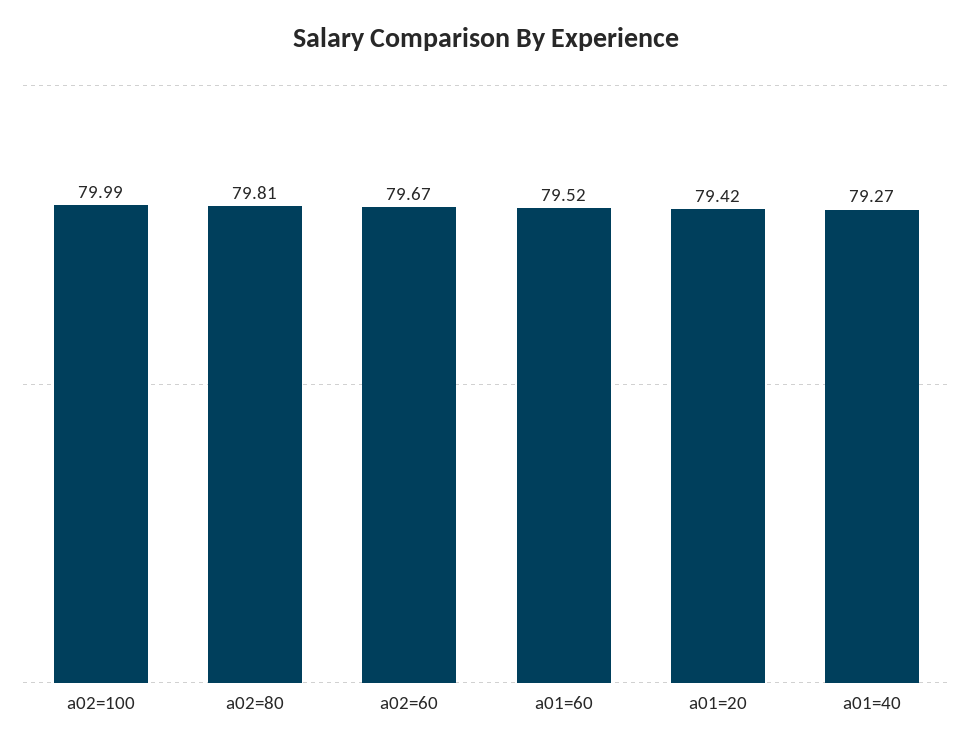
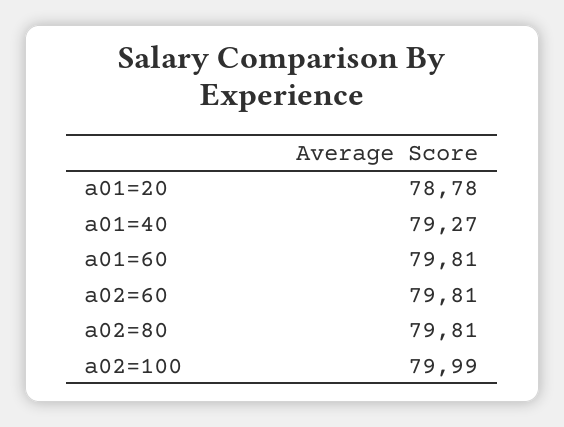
  {
    "a02=100": 79.99,
    "a02=80": 79.81,
-   "a02=60": 79.67,
+   "a02=60": 79.81,
-   "a01=60": 79.52,
+   "a01=60": 79.81,
-   "a01=20": 79.42,
+   "a01=20": 78.78,
    "a01=40": 79.27
  }

